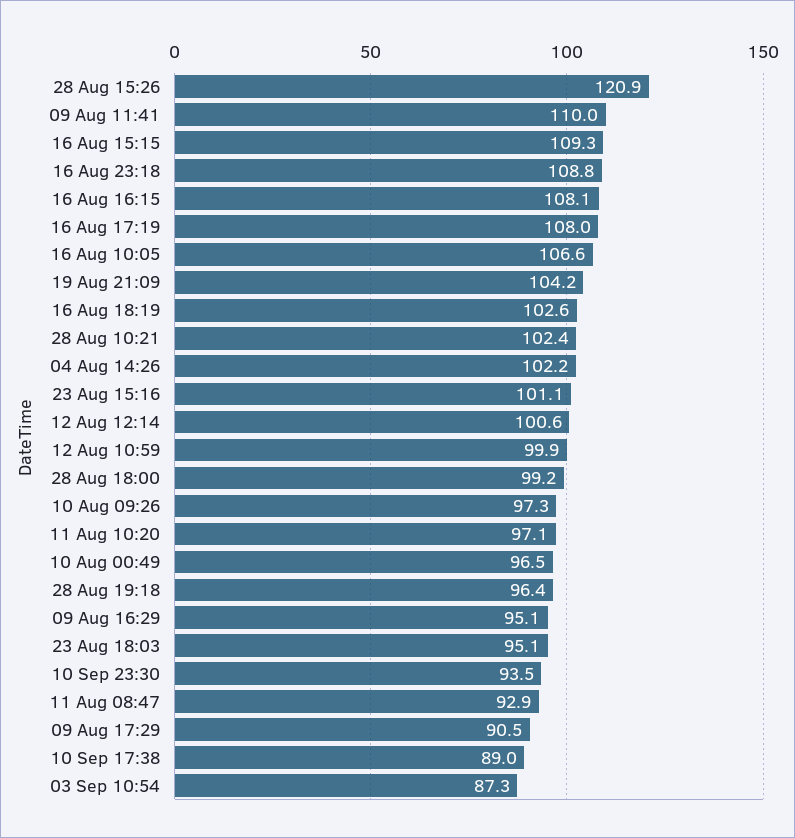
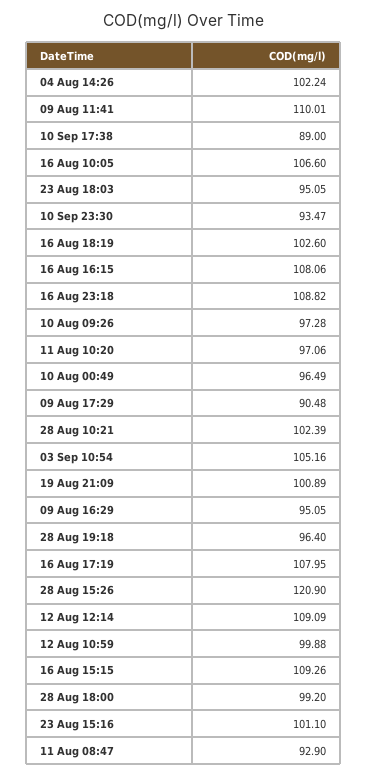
  {
    "28 Aug 15:26": 120.9,
    "09 Aug 11:41": 110.01,
    "16 Aug 15:15": 109.26,
    "16 Aug 23:18": 108.82,
    "16 Aug 16:15": 108.06,
    "16 Aug 17:19": 107.95,
    "16 Aug 10:05": 106.6,
-   "19 Aug 21:09": 104.2,
+   "19 Aug 21:09": 100.89,
    "16 Aug 18:19": 102.6,
    "28 Aug 10:21": 102.39,
    "04 Aug 14:26": 102.24,
    "23 Aug 15:16": 101.1,
-   "12 Aug 12:14": 100.6,
+   "12 Aug 12:14": 109.09,
    "12 Aug 10:59": 99.88,
    "28 Aug 18:00": 99.2,
    "10 Aug 09:26": 97.28,
    "11 Aug 10:20": 97.06,
    "10 Aug 00:49": 96.49,
    "28 Aug 19:18": 96.4,
    "09 Aug 16:29": 95.05,
    "23 Aug 18:03": 95.05,
    "10 Sep 23:30": 93.47,
    "11 Aug 08:47": 92.9,
    "09 Aug 17:29": 90.48,
    "10 Sep 17:38": 89,
-   "03 Sep 10:54": 87.3
+   "03 Sep 10:54": 105.16
  }

